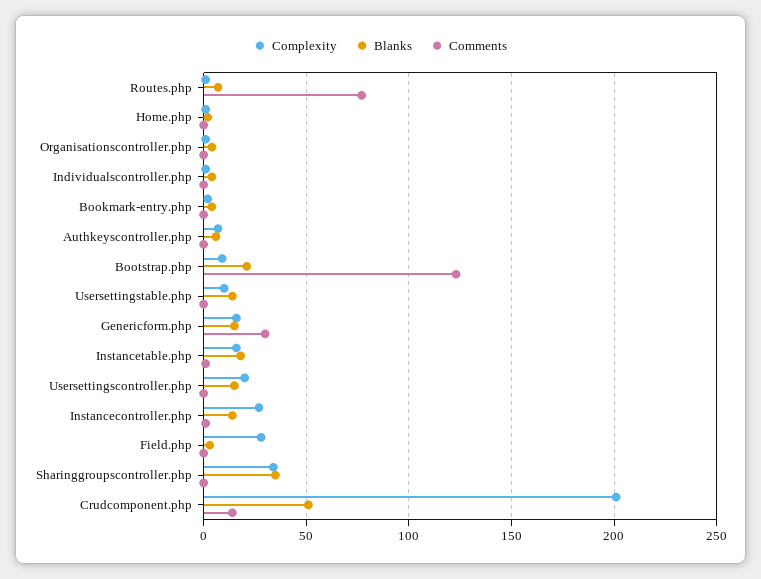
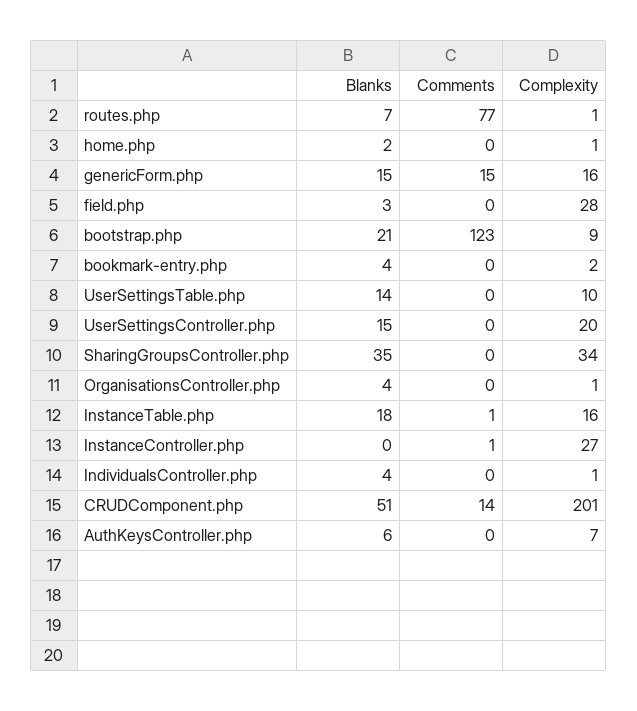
  {
    "Complexity": {
      "Routes.php": 1,
      "Home.php": 1,
      "Organisationscontroller.php": 1,
      "Individualscontroller.php": 1,
      "Bookmark-entry.php": 2,
      "Authkeyscontroller.php": 7,
      "Bootstrap.php": 9,
      "Usersettingstable.php": 10,
      "Genericform.php": 16,
      "Instancetable.php": 16,
      "Usersettingscontroller.php": 20,
      "Instancecontroller.php": 27,
      "Field.php": 28,
      "Sharinggroupscontroller.php": 34,
      "Crudcomponent.php": 201
    },
    "Blanks": {
      "Routes.php": 7,
      "Home.php": 2,
      "Organisationscontroller.php": 4,
      "Individualscontroller.php": 4,
      "Bookmark-entry.php": 4,
      "Authkeyscontroller.php": 6,
      "Bootstrap.php": 21,
      "Usersettingstable.php": 14,
      "Genericform.php": 15,
      "Instancetable.php": 18,
      "Usersettingscontroller.php": 15,
-     "Instancecontroller.php": 15,
+     "Instancecontroller.php": 0,
      "Field.php": 3,
      "Sharinggroupscontroller.php": 35,
      "Crudcomponent.php": 51
    },
    "Comments": {
      "Routes.php": 77,
      "Home.php": 0,
      "Organisationscontroller.php": 0,
      "Individualscontroller.php": 0,
      "Bookmark-entry.php": 0,
      "Authkeyscontroller.php": 0,
      "Bootstrap.php": 123,
      "Usersettingstable.php": 0,
-     "Genericform.php": 30,
+     "Genericform.php": 15,
      "Instancetable.php": 1,
      "Usersettingscontroller.php": 0,
      "Instancecontroller.php": 1,
      "Field.php": 0,
      "Sharinggroupscontroller.php": 0,
      "Crudcomponent.php": 14
    }
  }

